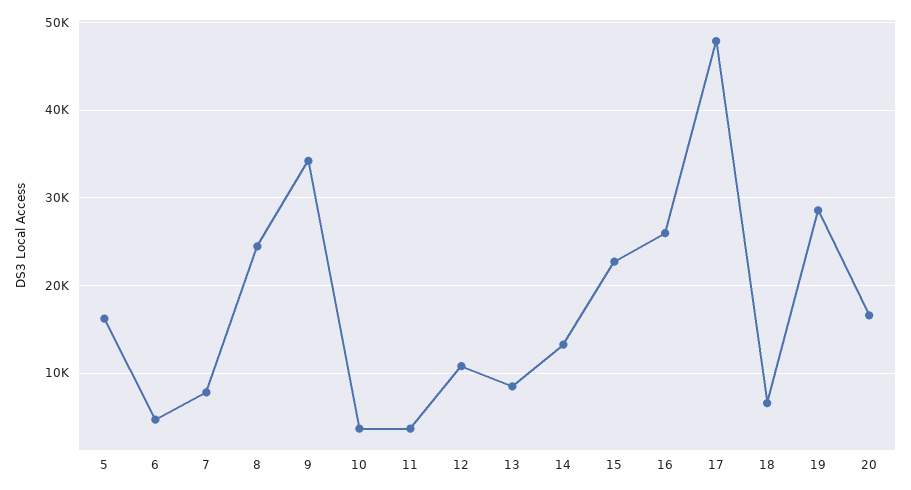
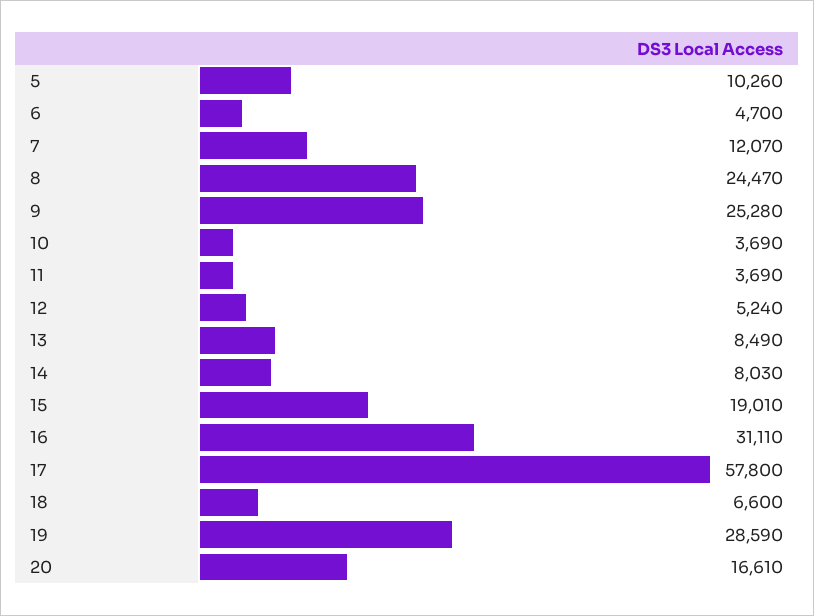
  {
-   "5": 16000,
+   "5": 10260,
    "6": 4700,
-   "7": 8000,
+   "7": 12070,
    "8": 24470,
-   "9": 34000,
+   "9": 25280,
    "10": 3690,
    "11": 3690,
-   "12": 11000,
+   "12": 5240,
    "13": 8490,
-   "14": 13000,
+   "14": 8030,
-   "15": 23000,
+   "15": 19010,
-   "16": 26000,
+   "16": 31110,
-   "17": 48000,
+   "17": 57800,
    "18": 6600,
    "19": 28590,
    "20": 16610
  }

